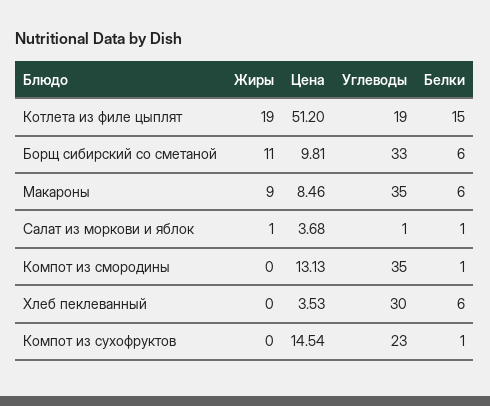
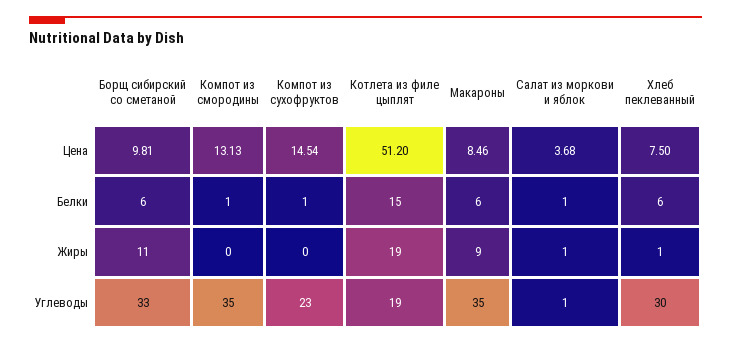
  {
    "Жиры": {
      "Котлета из филе цыплят": 19,
      "Борщ сибирский со сметаной": 11,
      "Макароны": 9,
      "Салат из моркови и яблок": 1,
      "Компот из смородины": 0,
-     "Хлеб пеклеванный": 0,
+     "Хлеб пеклеванный": 1,
      "Компот из сухофруктов": 0
    },
    "Цена": {
      "Котлета из филе цыплят": 51.2,
      "Борщ сибирский со сметаной": 9.81,
      "Макароны": 8.46,
      "Салат из моркови и яблок": 3.68,
      "Компот из смородины": 13.13,
-     "Хлеб пеклеванный": 3.53,
+     "Хлеб пеклеванный": 7.5,
      "Компот из сухофруктов": 14.54
    },
    "Углеводы": {
      "Котлета из филе цыплят": 19,
      "Борщ сибирский со сметаной": 33,
      "Макароны": 35,
      "Салат из моркови и яблок": 1,
      "Компот из смородины": 35,
      "Хлеб пеклеванный": 30,
      "Компот из сухофруктов": 23
    },
    "Белки": {
      "Котлета из филе цыплят": 15,
      "Борщ сибирский со сметаной": 6,
      "Макароны": 6,
      "Салат из моркови и яблок": 1,
      "Компот из смородины": 1,
      "Хлеб пеклеванный": 6,
      "Компот из сухофруктов": 1
    }
  }

